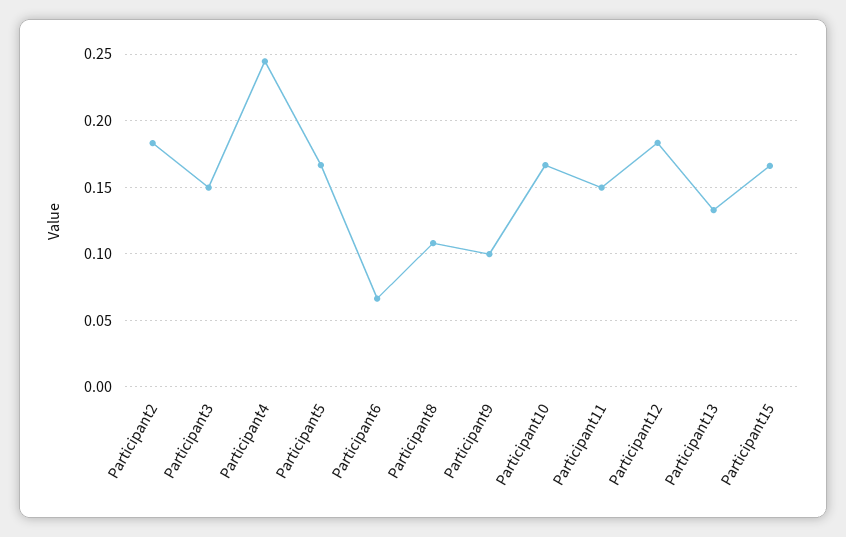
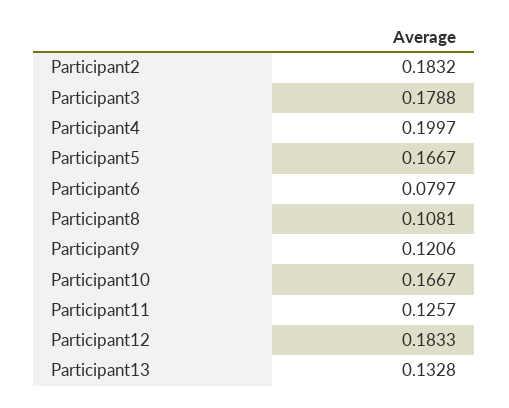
  {
    "Participant2": 0.1832,
-   "Participant3": 0.15,
+   "Participant3": 0.1788,
-   "Participant4": 0.245,
+   "Participant4": 0.1997,
    "Participant5": 0.1667,
-   "Participant6": 0.065,
+   "Participant6": 0.0797,
    "Participant8": 0.1081,
-   "Participant9": 0.1,
+   "Participant9": 0.1206,
    "Participant10": 0.1667,
-   "Participant11": 0.15,
+   "Participant11": 0.1257,
    "Participant12": 0.1833,
-   "Participant13": 0.1328,
+   "Participant13": 0.1328
-   "Participant15": 0.165
  }

